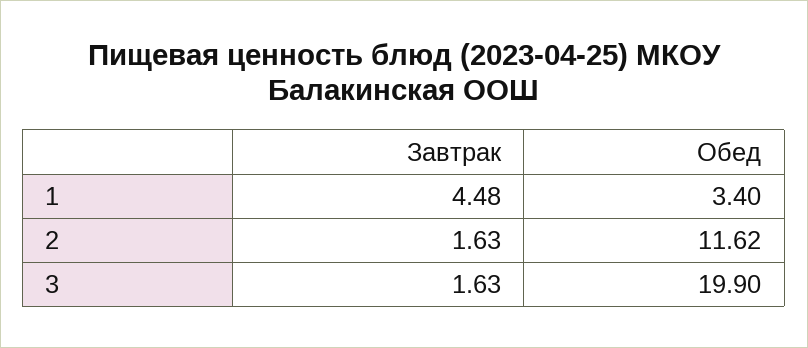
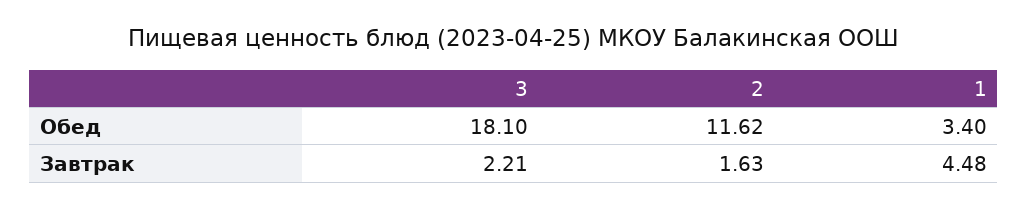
  {
    "Завтрак": {
      "1": 4.48,
      "2": 1.63,
-     "3": 1.63
+     "3": 2.21
    },
    "Обед": {
      "1": 3.4,
      "2": 11.62,
-     "3": 19.9
+     "3": 18.1
    }
  }

